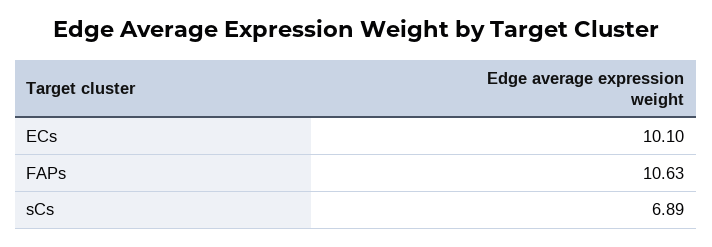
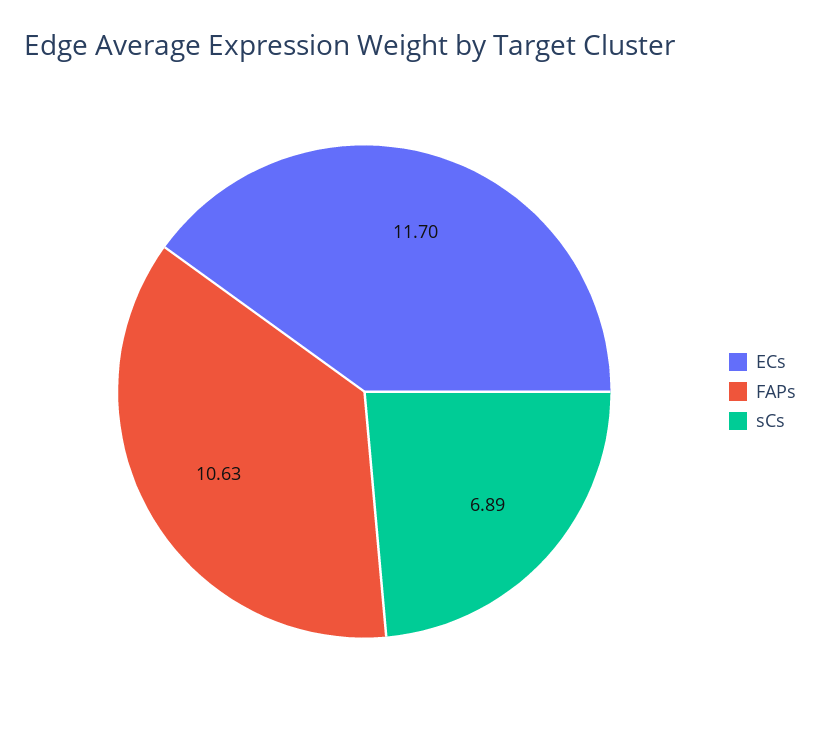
  {
-   "ECs": 10.1,
+   "ECs": 11.7,
    "FAPs": 10.63,
    "sCs": 6.89
  }

